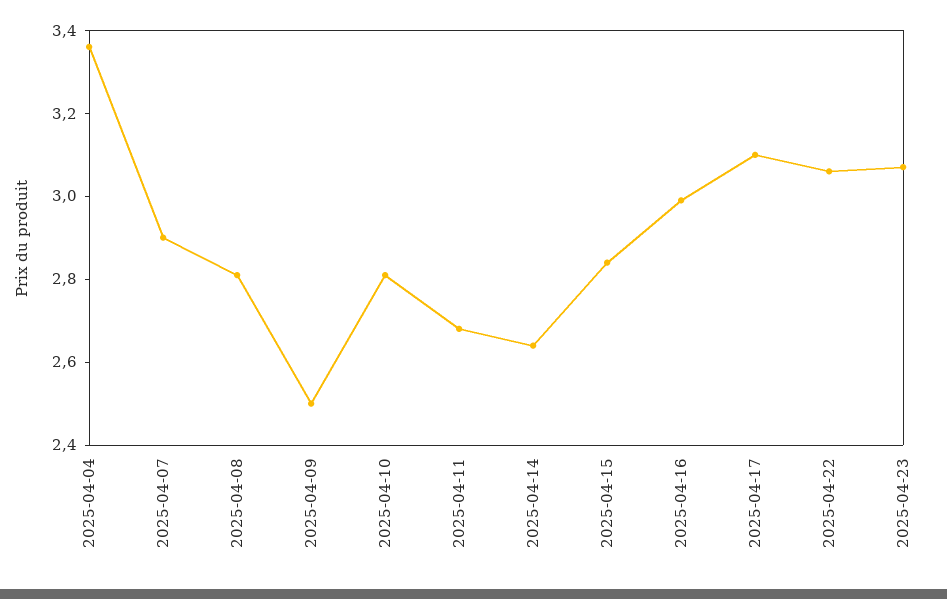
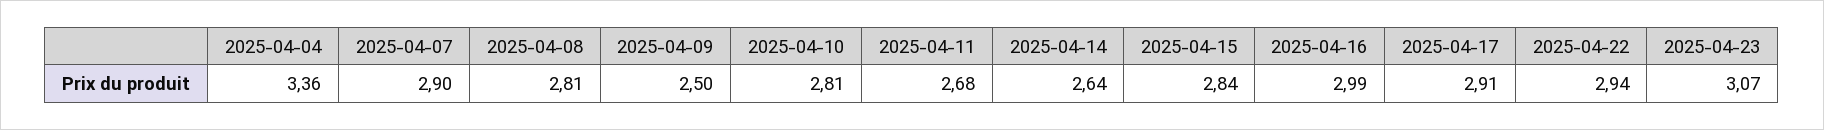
  {
    "2025-04-04": 3.36,
    "2025-04-07": 2.9,
    "2025-04-08": 2.81,
    "2025-04-09": 2.5,
    "2025-04-10": 2.81,
    "2025-04-11": 2.68,
    "2025-04-14": 2.64,
    "2025-04-15": 2.84,
    "2025-04-16": 2.99,
-   "2025-04-17": 3.1,
+   "2025-04-17": 2.91,
-   "2025-04-22": 3.05,
+   "2025-04-22": 2.94,
    "2025-04-23": 3.07
  }

